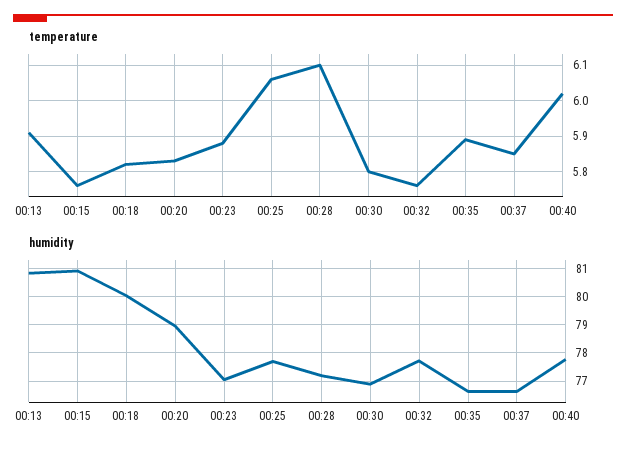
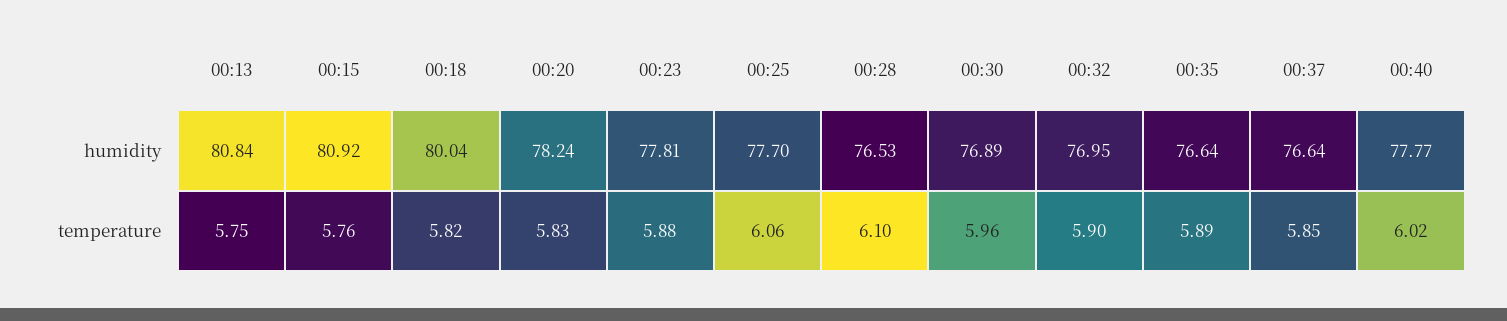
  {
    "temperature": {
-     "00:13": 5.9,
+     "00:13": 5.75,
      "00:15": 5.76,
      "00:18": 5.82,
      "00:20": 5.83,
      "00:23": 5.88,
      "00:25": 6.06,
      "00:28": 6.1,
-     "00:30": 5.8,
+     "00:30": 5.96,
-     "00:32": 5.75,
+     "00:32": 5.9,
      "00:35": 5.89,
      "00:37": 5.85,
      "00:40": 6.02
    },
    "humidity": {
      "00:13": 80.84,
      "00:15": 80.92,
      "00:18": 80.04,
-     "00:20": 79,
+     "00:20": 78.24,
-     "00:23": 77,
+     "00:23": 77.81,
      "00:25": 77.7,
-     "00:28": 77.25,
+     "00:28": 76.53,
      "00:30": 76.89,
-     "00:32": 77.75,
+     "00:32": 76.95,
      "00:35": 76.64,
      "00:37": 76.64,
      "00:40": 77.77
    }
  }

